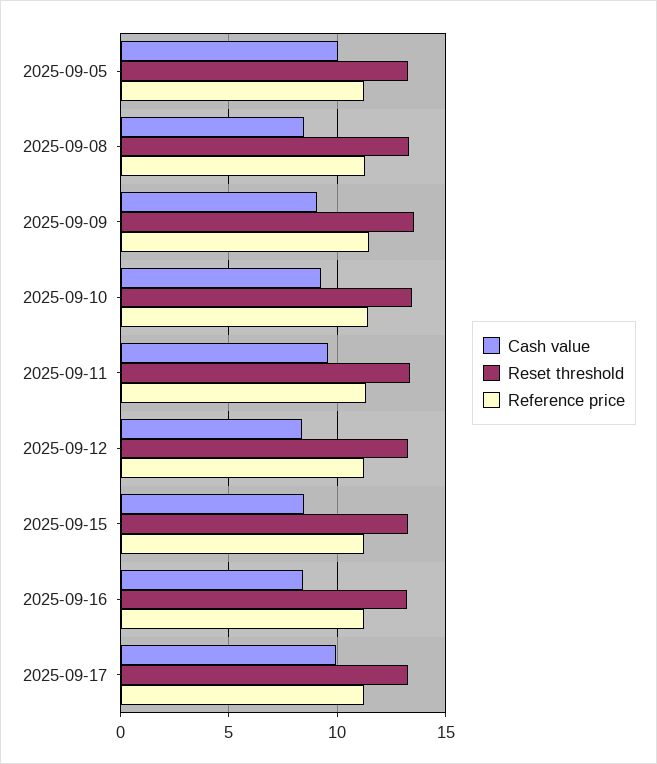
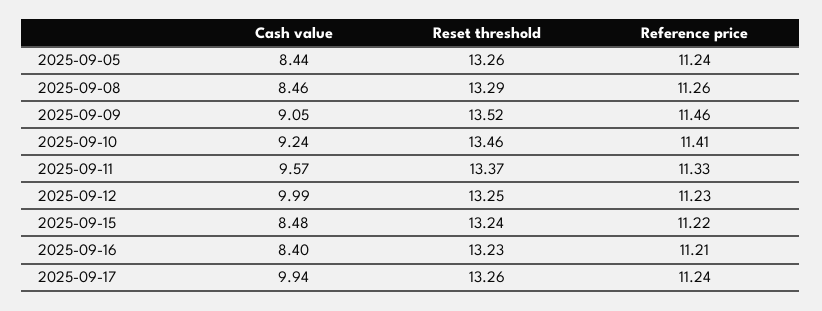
  {
    "Cash value": {
-     "2025-09-05": 10,
+     "2025-09-05": 8.44,
      "2025-09-08": 8.46,
      "2025-09-09": 9.05,
      "2025-09-10": 9.24,
      "2025-09-11": 9.57,
-     "2025-09-12": 8.5,
+     "2025-09-12": 9.99,
      "2025-09-15": 8.48,
      "2025-09-16": 8.4,
      "2025-09-17": 9.94
    },
    "Reset threshold": {
      "2025-09-05": 13.26,
      "2025-09-08": 13.29,
      "2025-09-09": 13.52,
      "2025-09-10": 13.46,
      "2025-09-11": 13.37,
      "2025-09-12": 13.25,
      "2025-09-15": 13.24,
      "2025-09-16": 13.23,
      "2025-09-17": 13.26
    },
    "Reference price": {
      "2025-09-05": 11.24,
      "2025-09-08": 11.26,
      "2025-09-09": 11.46,
      "2025-09-10": 11.41,
      "2025-09-11": 11.33,
      "2025-09-12": 11.23,
      "2025-09-15": 11.22,
      "2025-09-16": 11.21,
      "2025-09-17": 11.24
    }
  }

